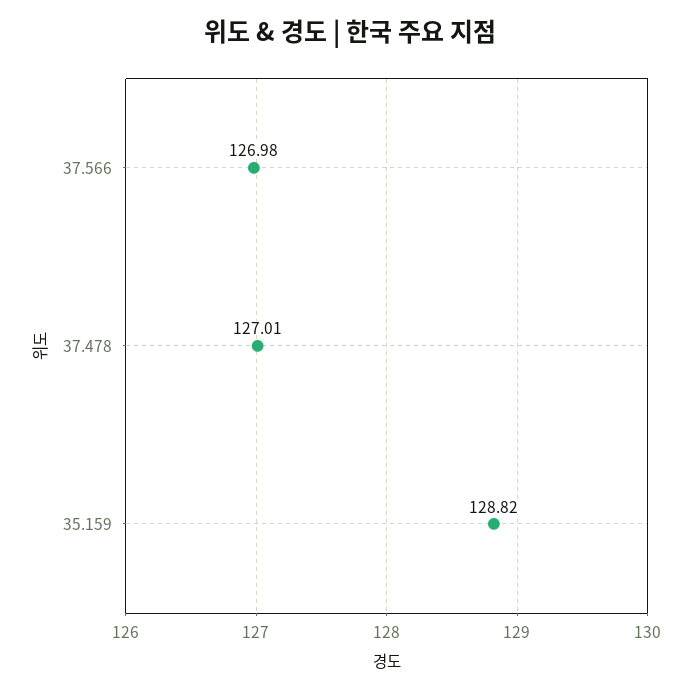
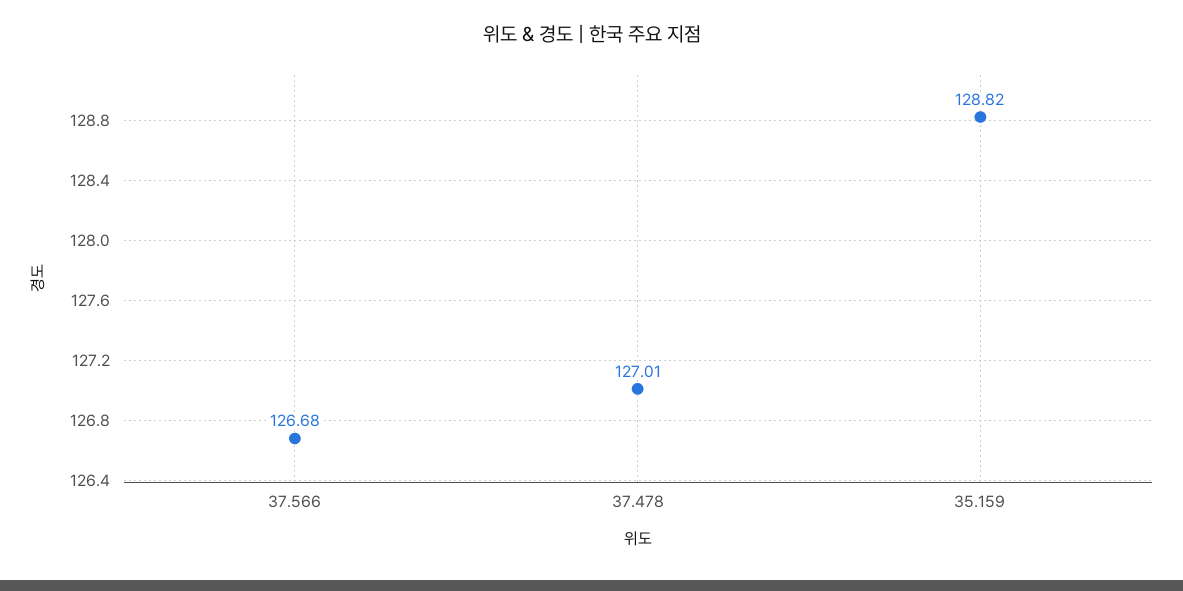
  {
-   "37.566": 126.98,
+   "37.566": 126.68,
    "37.478": 127.01,
    "35.159": 128.82
  }

